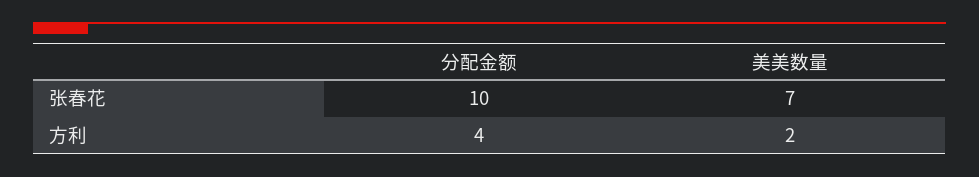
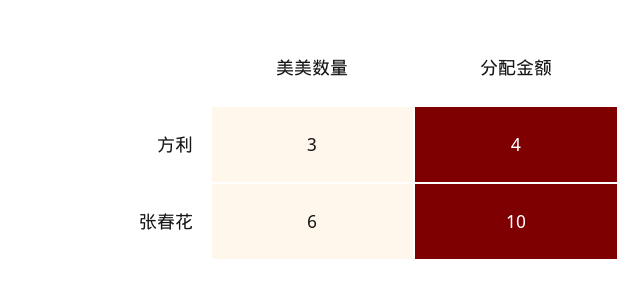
  {
    "分配金额": {
      "张春花": 10,
      "方利": 4
    },
    "美美数量": {
-     "张春花": 7,
+     "张春花": 6,
-     "方利": 2
+     "方利": 3
    }
  }

